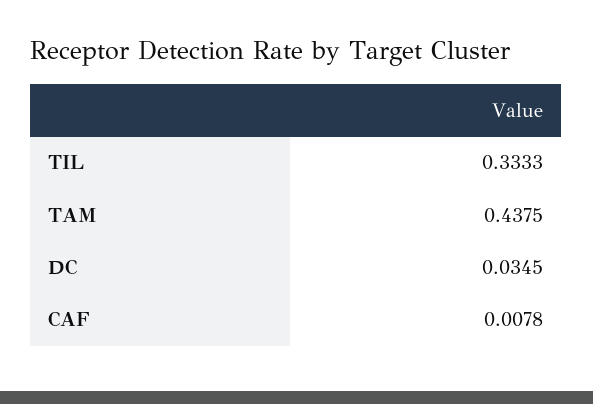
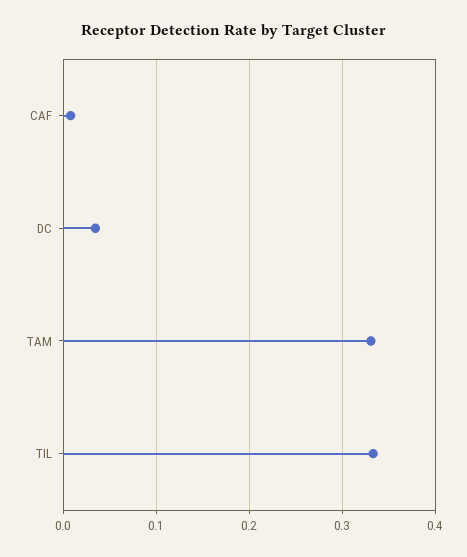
  {
    "TIL": 0.3333,
-   "TAM": 0.4375,
+   "TAM": 0.33,
    "DC": 0.0345,
    "CAF": 0.0078
  }

